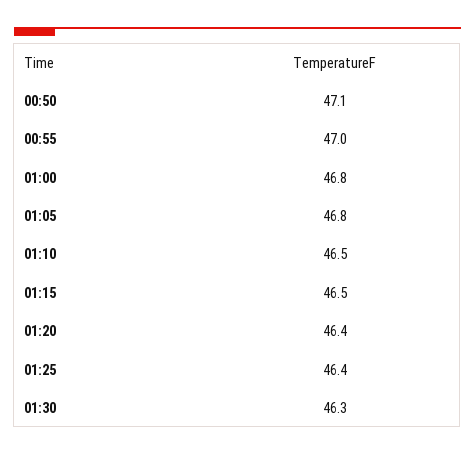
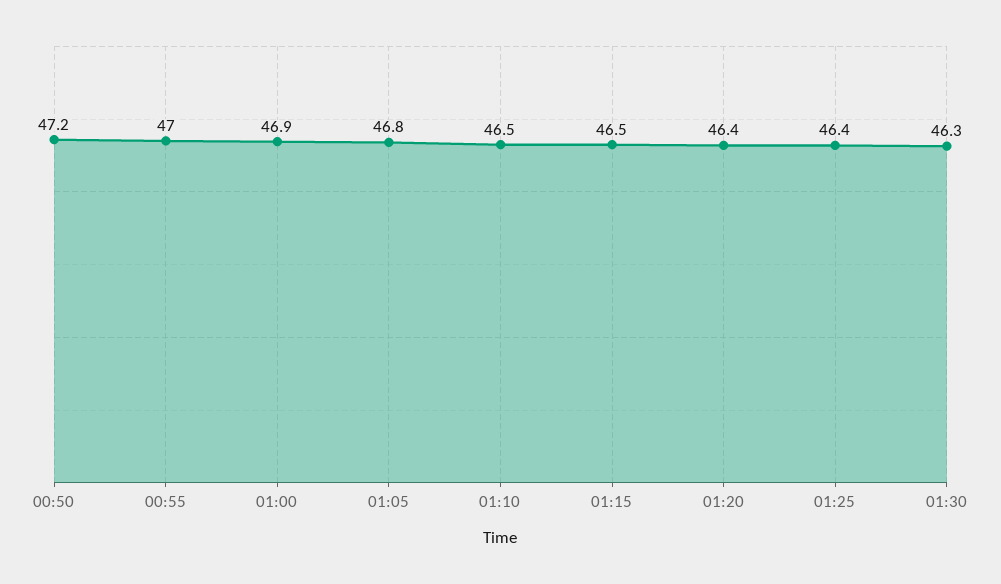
  {
-   "00:50": 47.1,
+   "00:50": 47.2,
    "00:55": 47,
-   "01:00": 46.8,
+   "01:00": 46.9,
    "01:05": 46.8,
    "01:10": 46.5,
    "01:15": 46.5,
    "01:20": 46.4,
    "01:25": 46.4,
    "01:30": 46.3
  }

